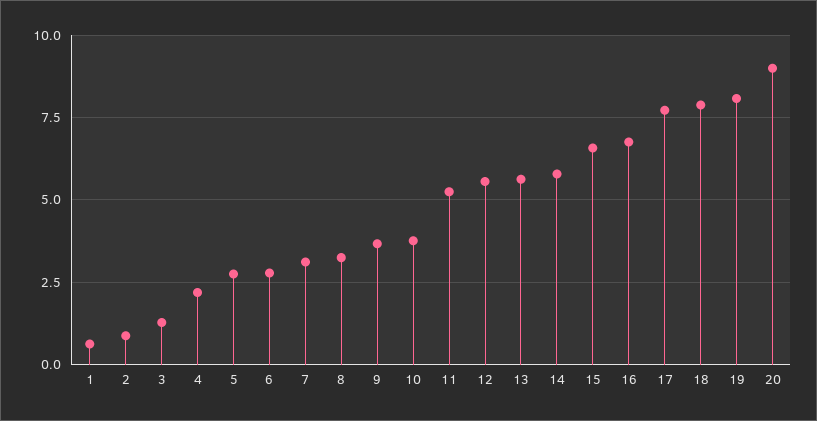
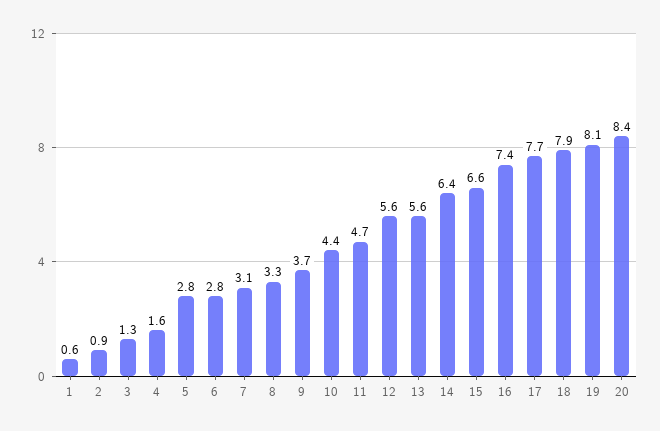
  {
    "1": 0.6,
    "2": 0.9,
    "3": 1.3,
-   "4": 2.25,
+   "4": 1.6,
    "5": 2.8,
    "6": 2.8,
    "7": 3.1,
    "8": 3.3,
    "9": 3.7,
-   "10": 3.75,
+   "10": 4.4,
-   "11": 5.25,
+   "11": 4.7,
    "12": 5.6,
    "13": 5.6,
-   "14": 5.75,
+   "14": 6.4,
    "15": 6.6,
-   "16": 6.75,
+   "16": 7.4,
    "17": 7.7,
    "18": 7.9,
    "19": 8.1,
-   "20": 9
+   "20": 8.4
  }

